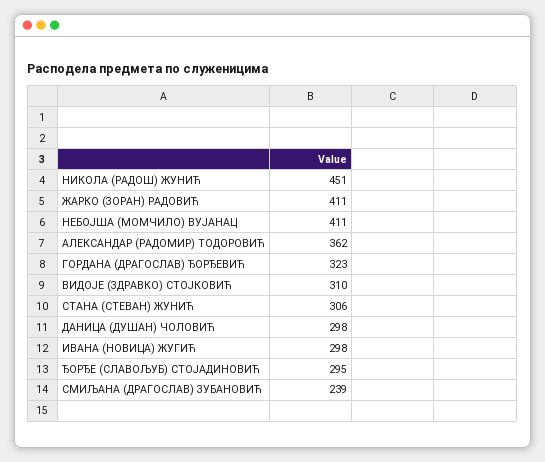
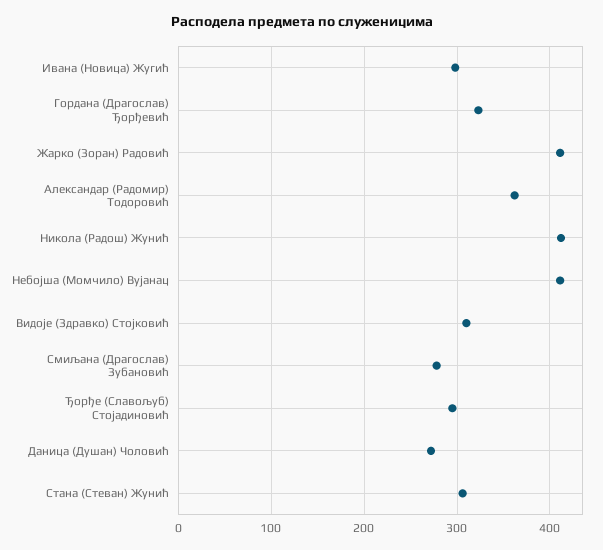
  {
-   "НИКОЛА (РАДОШ) ЖУНИЋ": 451,
+   "НИКОЛА (РАДОШ) ЖУНИЋ": 410,
    "ЖАРКО (ЗОРАН) РАДОВИЋ": 411,
    "НЕБОЈША (МОМЧИЛО) ВУЈАНАЦ": 411,
    "АЛЕКСАНДАР (РАДОМИР) ТОДОРОВИЋ": 362,
    "ГОРДАНА (ДРАГОСЛАВ) ЂОРЂЕВИЋ": 323,
    "ВИДОЈЕ (ЗДРАВКО) СТОЈКОВИЋ": 310,
    "СТАНА (СТЕВАН) ЖУНИЋ": 306,
-   "ДАНИЦА (ДУШАН) ЧОЛОВИЋ": 298,
+   "ДАНИЦА (ДУШАН) ЧОЛОВИЋ": 270,
    "ИВАНА (НОВИЦА) ЖУГИЋ": 298,
    "ЂОРЂЕ (СЛАВОЉУБ) СТОЈАДИНОВИЋ": 295,
-   "СМИЉАНА (ДРАГОСЛАВ) ЗУБАНОВИЋ": 239
+   "СМИЉАНА (ДРАГОСЛАВ) ЗУБАНОВИЋ": 280
  }

